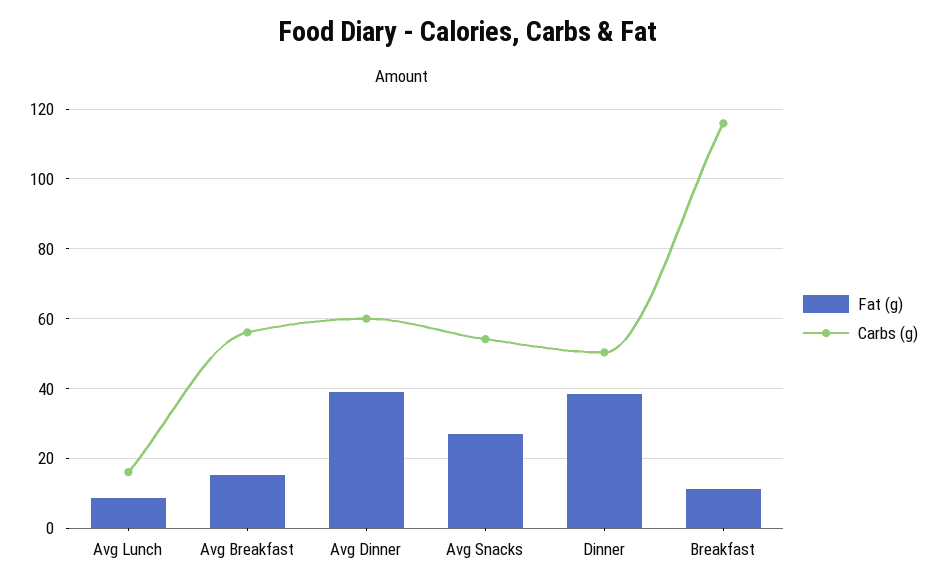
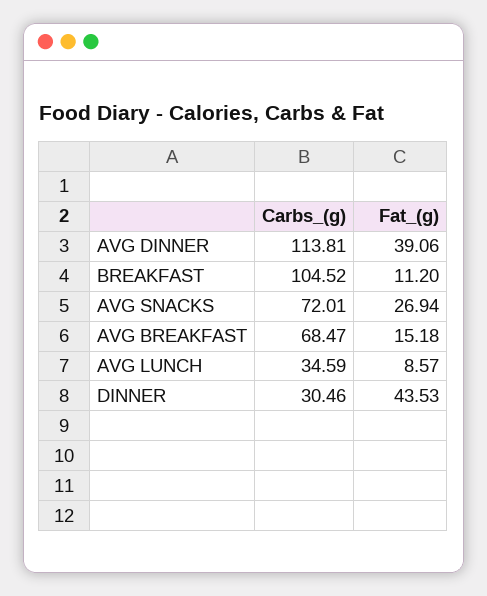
  {
    "Fat (g)": {
      "Avg Lunch": 8.57,
      "Avg Breakfast": 15.18,
      "Avg Dinner": 39.06,
      "Avg Snacks": 26.94,
-     "Dinner": 38,
+     "Dinner": 43.53,
      "Breakfast": 11.2
    },
    "Carbs (g)": {
-     "Avg Lunch": 16,
+     "Avg Lunch": 34.59,
-     "Avg Breakfast": 56,
+     "Avg Breakfast": 68.47,
-     "Avg Dinner": 60,
+     "Avg Dinner": 113.81,
-     "Avg Snacks": 54,
+     "Avg Snacks": 72.01,
-     "Dinner": 50,
+     "Dinner": 30.46,
-     "Breakfast": 116
+     "Breakfast": 104.52
    }
  }

